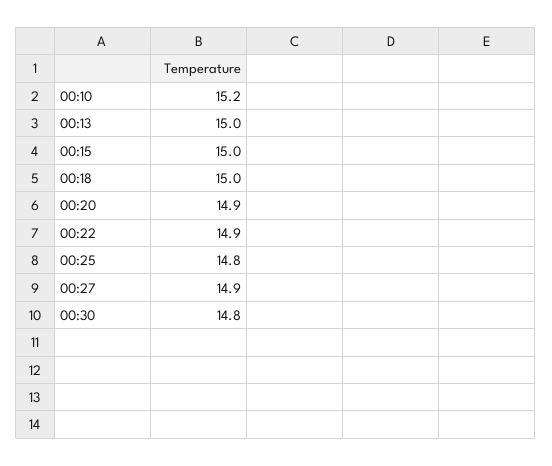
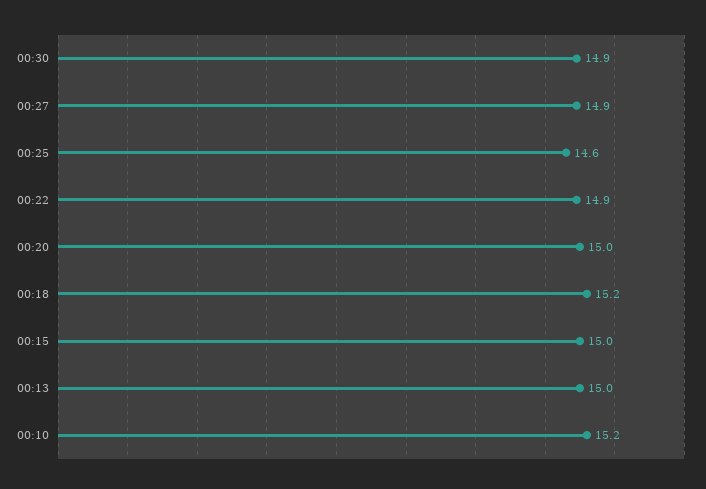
  {
    "00:10": 15.2,
    "00:13": 15,
    "00:15": 15,
-   "00:18": 15,
+   "00:18": 15.2,
-   "00:20": 14.9,
+   "00:20": 15,
    "00:22": 14.9,
-   "00:25": 14.8,
+   "00:25": 14.6,
    "00:27": 14.9,
-   "00:30": 14.8
+   "00:30": 14.9
  }

